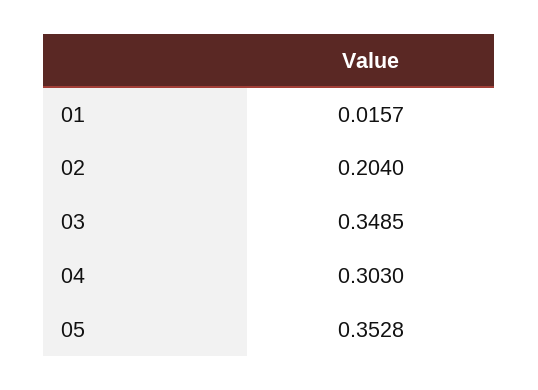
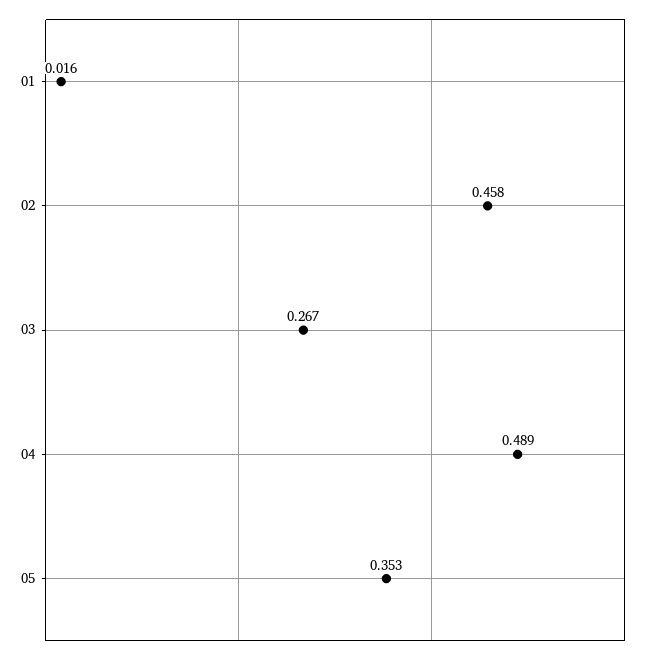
  {
    "01": 0.0157,
-   "02": 0.204,
+   "02": 0.458,
-   "03": 0.3485,
+   "03": 0.267,
-   "04": 0.303,
+   "04": 0.489,
    "05": 0.3528
  }

